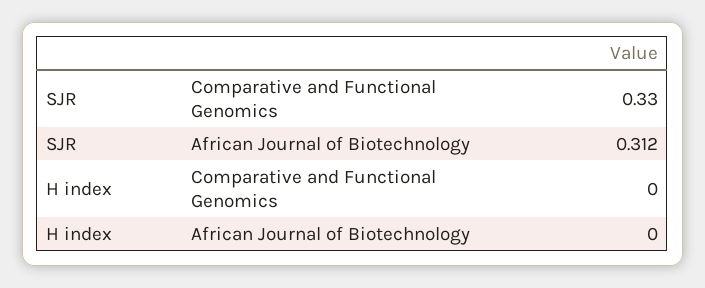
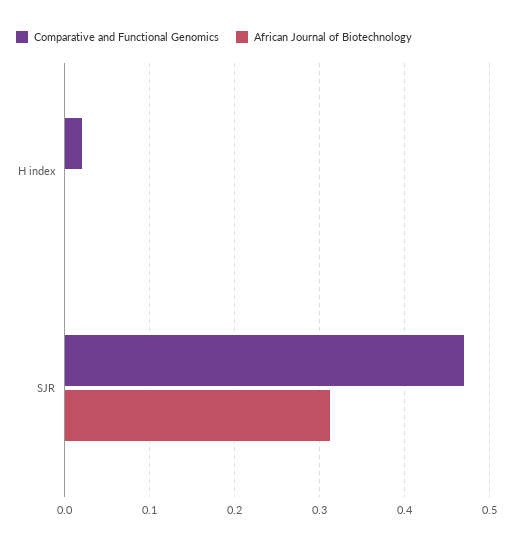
  {
    "Comparative and Functional Genomics": {
-     "SJR": 0.33,
+     "SJR": 0.47,
-     "H index": 0
+     "H index": 0.02
    },
    "African Journal of Biotechnology": {
      "SJR": 0.312,
      "H index": 0
    }
  }

